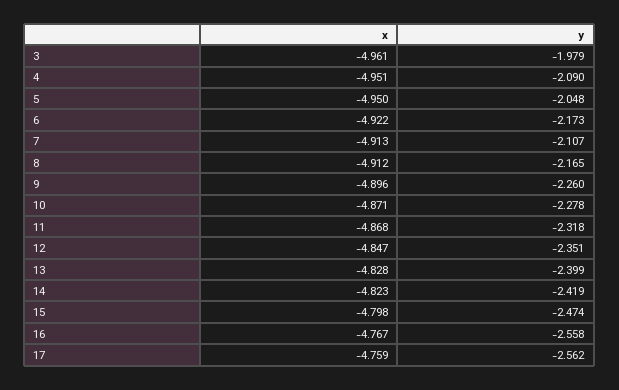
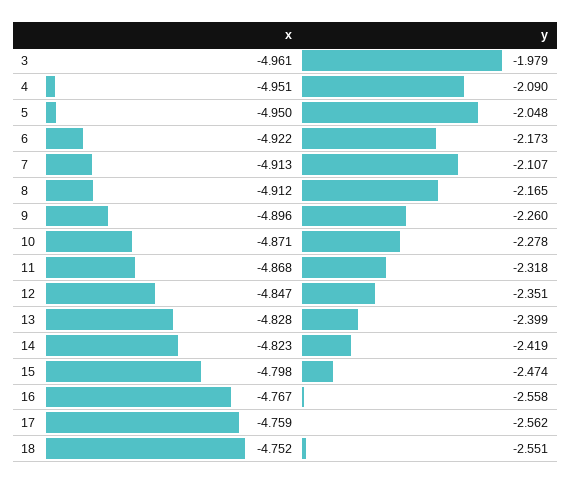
  {
    "x": {
      "3": -4.961,
      "4": -4.951,
      "5": -4.95,
      "6": -4.922,
      "7": -4.913,
      "8": -4.912,
      "9": -4.896,
      "10": -4.871,
      "11": -4.868,
      "12": -4.847,
      "13": -4.828,
      "14": -4.823,
      "15": -4.798,
      "16": -4.767,
-     "17": -4.759
+     "17": -4.759,
+     "18": -4.752
    },
    "y": {
      "3": -1.979,
      "4": -2.09,
      "5": -2.048,
      "6": -2.173,
      "7": -2.107,
      "8": -2.165,
      "9": -2.26,
      "10": -2.278,
      "11": -2.318,
      "12": -2.351,
      "13": -2.399,
      "14": -2.419,
      "15": -2.474,
      "16": -2.558,
-     "17": -2.562
+     "17": -2.562,
+     "18": -2.551
    }
  }

